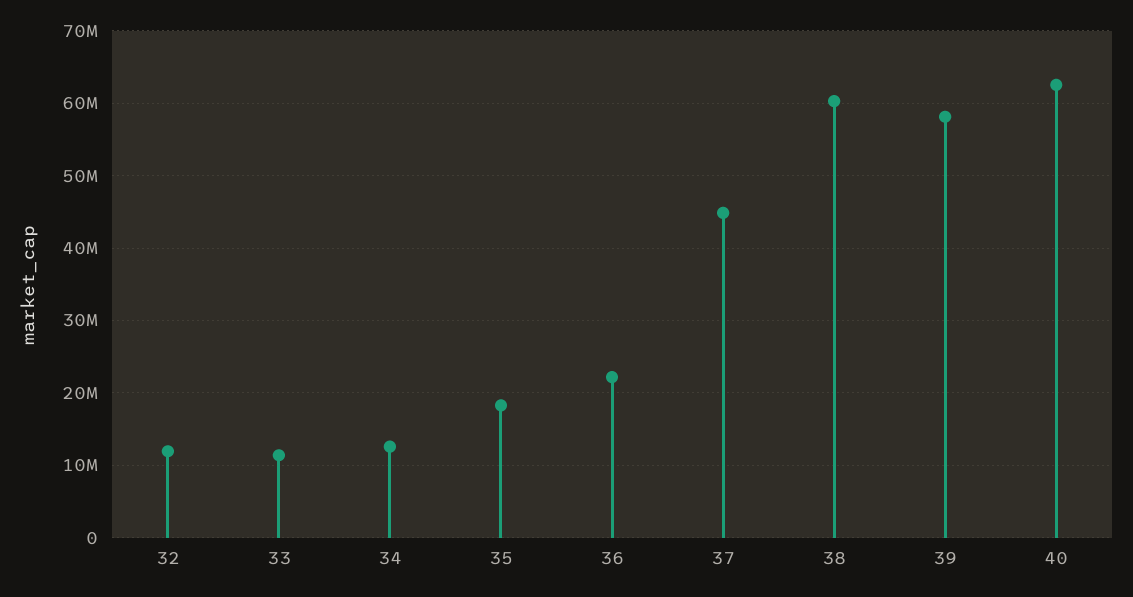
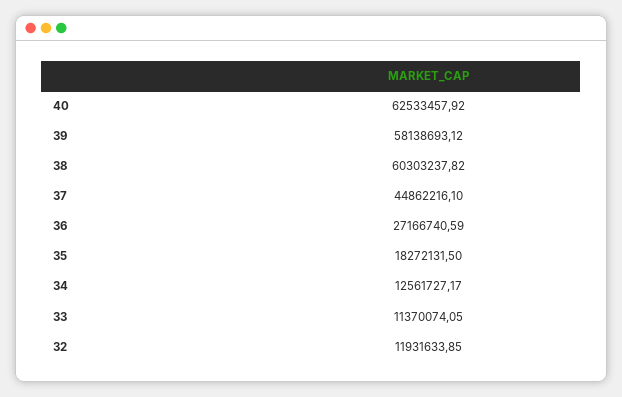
  {
    "32": 11931633.85,
    "33": 11370074.05,
    "34": 12561727.17,
    "35": 18272131.5,
-   "36": 22000000,
+   "36": 27166740.59,
    "37": 44862216.1,
    "38": 60303237.82,
    "39": 58138693.12,
    "40": 62533457.92
  }

